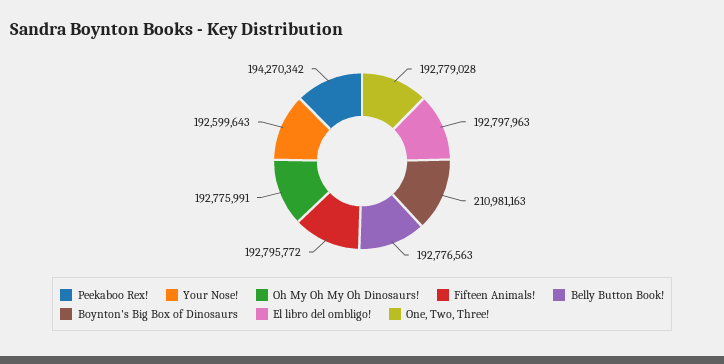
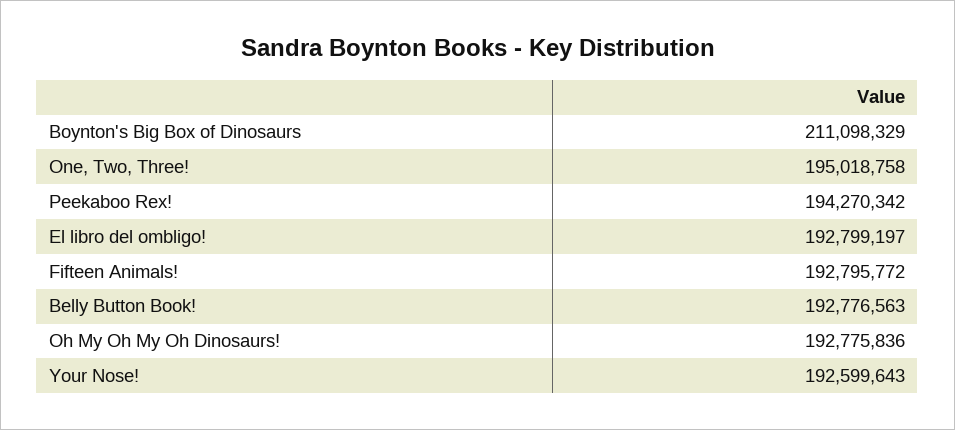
  {
    "Peekaboo Rex!": 194270342,
    "Your Nose!": 192599643,
-   "Oh My Oh My Oh Dinosaurs!": 192775991,
+   "Oh My Oh My Oh Dinosaurs!": 192775836,
    "Fifteen Animals!": 192795772,
    "Belly Button Book!": 192776563,
-   "Boynton's Big Box of Dinosaurs": 210981163,
+   "Boynton's Big Box of Dinosaurs": 211098329,
-   "El libro del ombligo!": 192797963,
+   "El libro del ombligo!": 192799197,
-   "One, Two, Three!": 192779028
+   "One, Two, Three!": 195018758
  }

